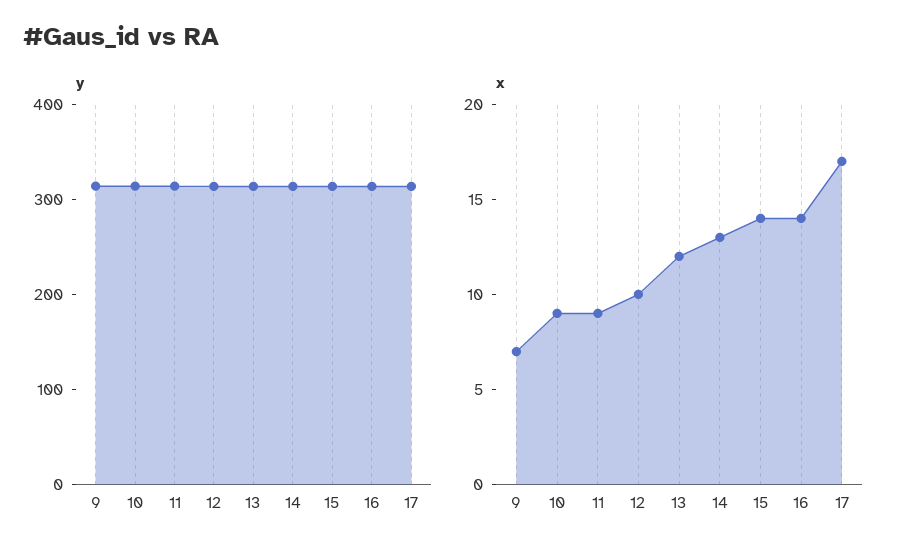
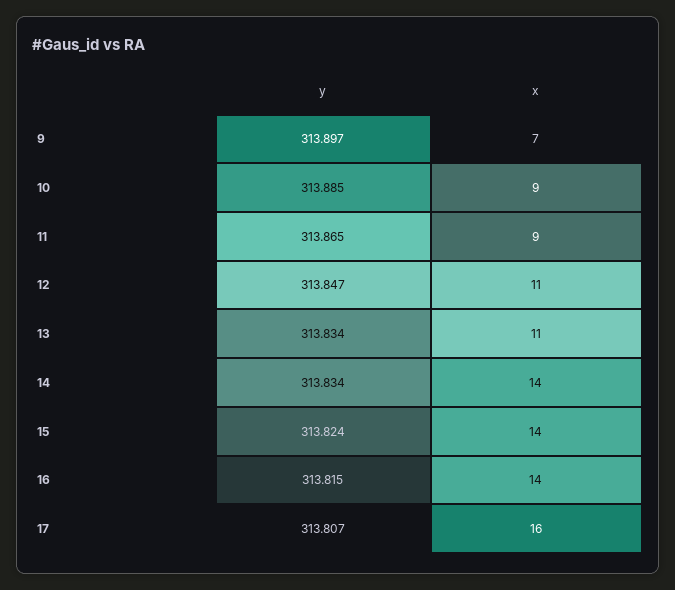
  {
    "y": {
      "9": 313.897,
      "10": 313.885,
      "11": 313.865,
      "12": 313.847,
      "13": 313.834,
      "14": 313.834,
      "15": 313.824,
      "16": 313.815,
      "17": 313.807
    },
    "x": {
      "9": 7,
      "10": 9,
      "11": 9,
-     "12": 10,
+     "12": 11,
-     "13": 12,
+     "13": 11,
-     "14": 13,
+     "14": 14,
      "15": 14,
      "16": 14,
-     "17": 17
+     "17": 16
    }
  }

